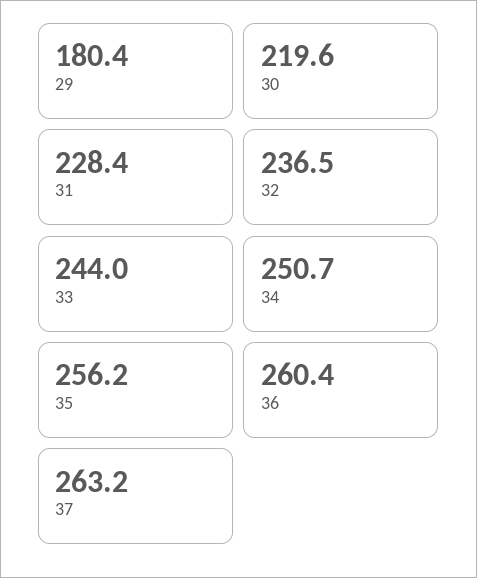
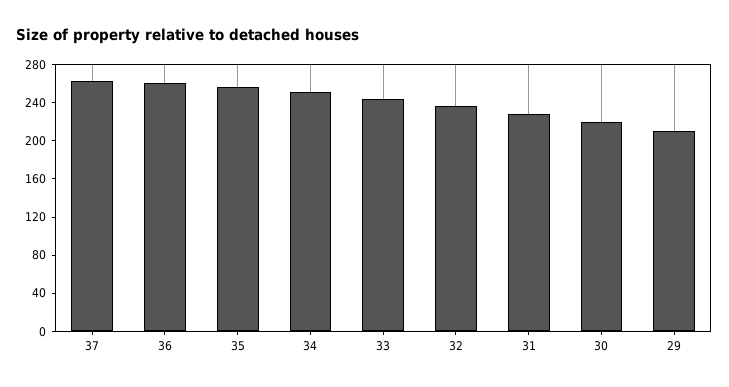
  {
-   "29": 180.4,
+   "29": 210,
    "30": 219.6,
    "31": 228.4,
    "32": 236.5,
    "33": 244,
    "34": 250.7,
    "35": 256.2,
    "36": 260.4,
    "37": 263.2
  }

